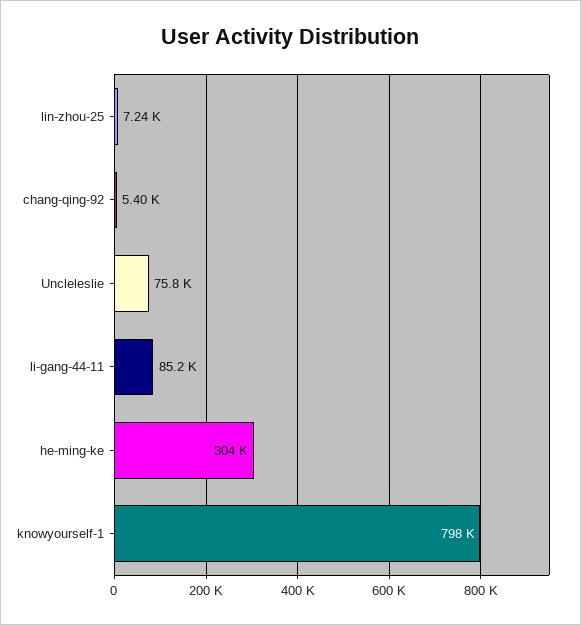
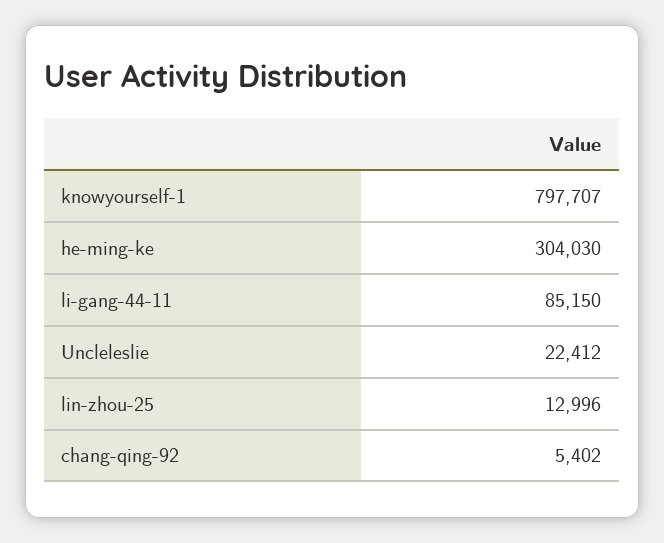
  {
-   "lin-zhou-25": 7240,
+   "lin-zhou-25": 12996,
    "chang-qing-92": 5402,
-   "Uncleleslie": 75800,
+   "Uncleleslie": 22412,
    "li-gang-44-11": 85150,
    "he-ming-ke": 304030,
    "knowyourself-1": 797707
  }

